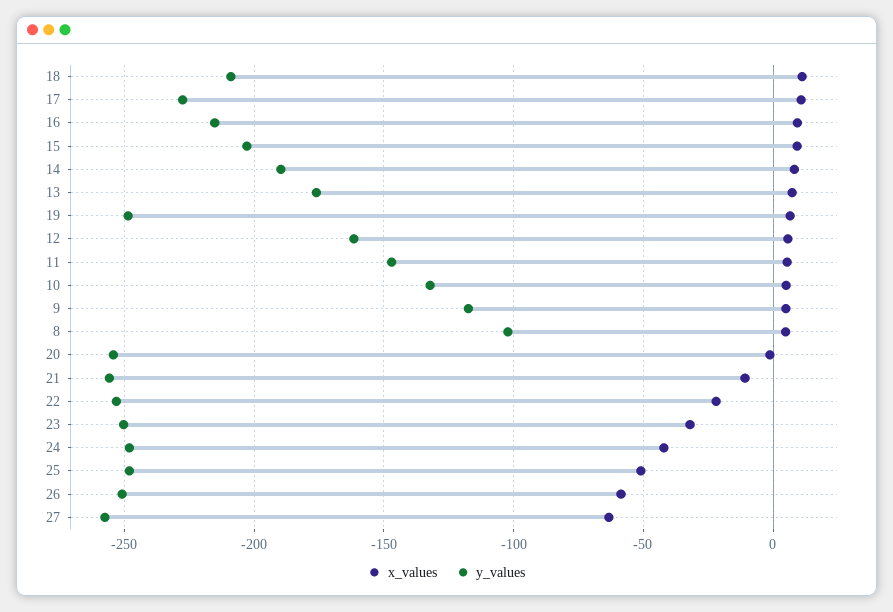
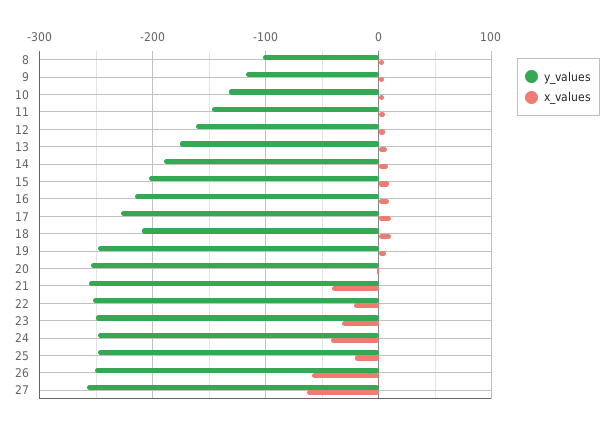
  {
    "x_values": {
      "18": 10,
      "17": 10,
      "16": 10,
      "15": 10,
      "14": 10,
      "13": 5,
      "19": 5,
      "12": 5,
      "11": 5,
      "10": 5,
      "9": 5,
      "8": 5,
      "20": 0,
-     "21": -10,
+     "21": -40,
      "22": -20,
      "23": -30,
      "24": -40,
-     "25": -50,
+     "25": -20,
      "26": -60,
      "27": -65
    },
    "y_values": {
      "18": -210,
      "17": -230,
      "16": -215,
      "15": -205,
      "14": -190,
      "13": -175,
      "19": -250,
      "12": -160,
      "11": -145,
      "10": -130,
      "9": -115,
      "8": -100,
      "20": -255,
      "21": -255,
      "22": -255,
      "23": -250,
      "24": -250,
      "25": -250,
      "26": -250,
      "27": -260
    }
  }

